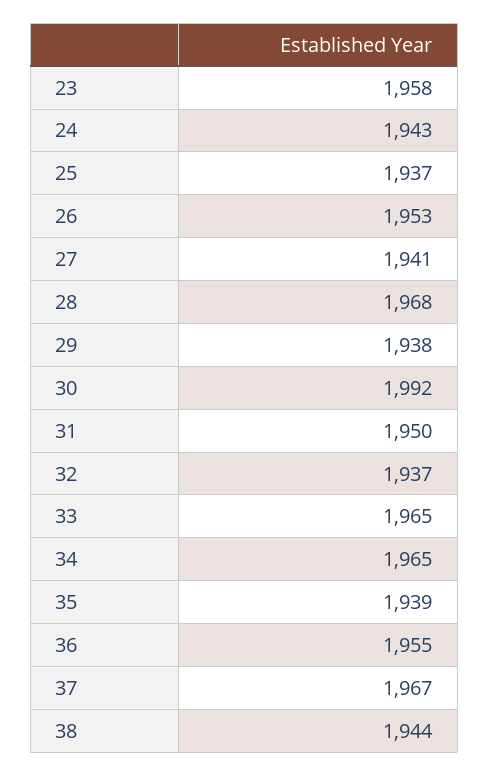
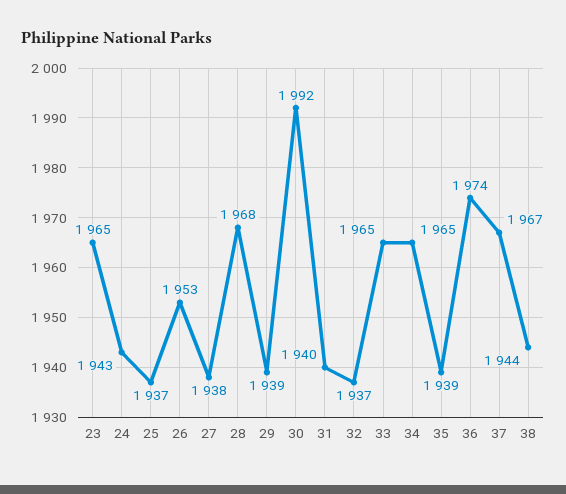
  {
-   "23": 1958,
+   "23": 1965,
    "24": 1943,
    "25": 1937,
    "26": 1953,
-   "27": 1941,
+   "27": 1938,
    "28": 1968,
-   "29": 1938,
+   "29": 1939,
    "30": 1992,
-   "31": 1950,
+   "31": 1940,
    "32": 1937,
    "33": 1965,
    "34": 1965,
    "35": 1939,
-   "36": 1955,
+   "36": 1974,
    "37": 1967,
    "38": 1944
  }

